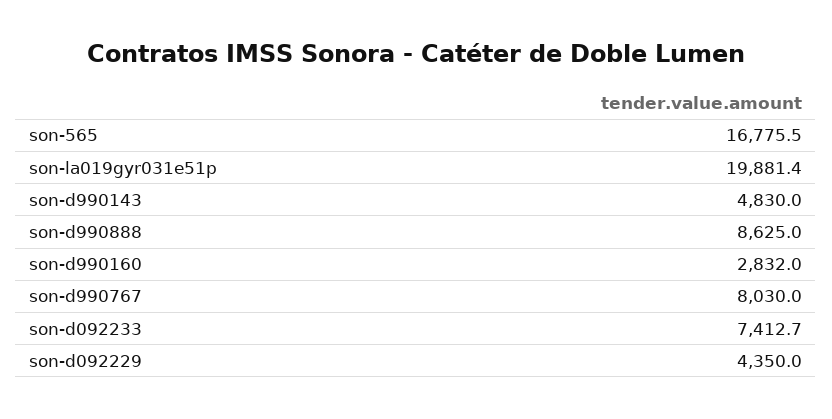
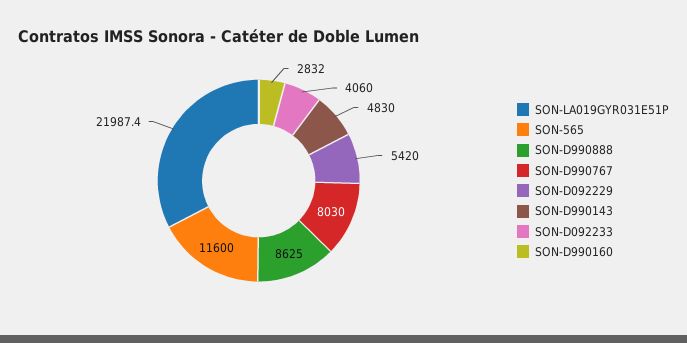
  {
-   "son-565": 16775.5,
+   "son-565": 11600,
-   "son-la019gyr031e51p": 19881.4,
+   "son-la019gyr031e51p": 21987.4,
    "son-d990143": 4830,
    "son-d990888": 8625,
    "son-d990160": 2832,
    "son-d990767": 8030,
-   "son-d092233": 7412.7,
+   "son-d092233": 4060,
-   "son-d092229": 4350
+   "son-d092229": 5420
  }

